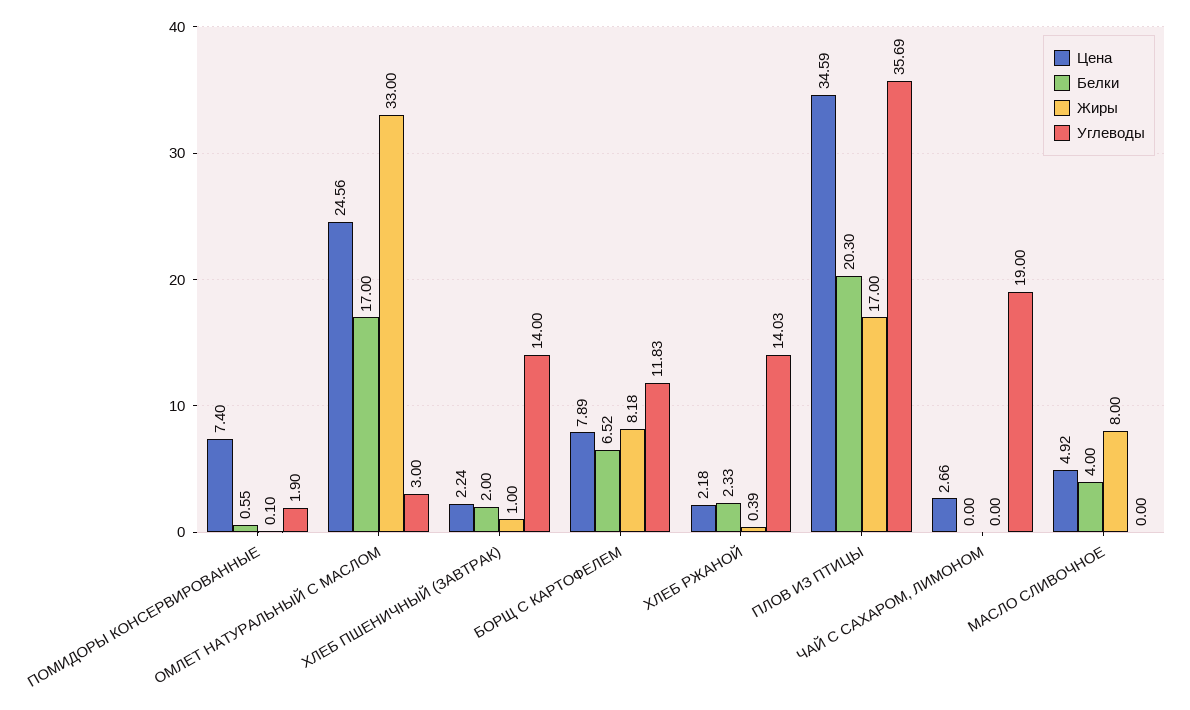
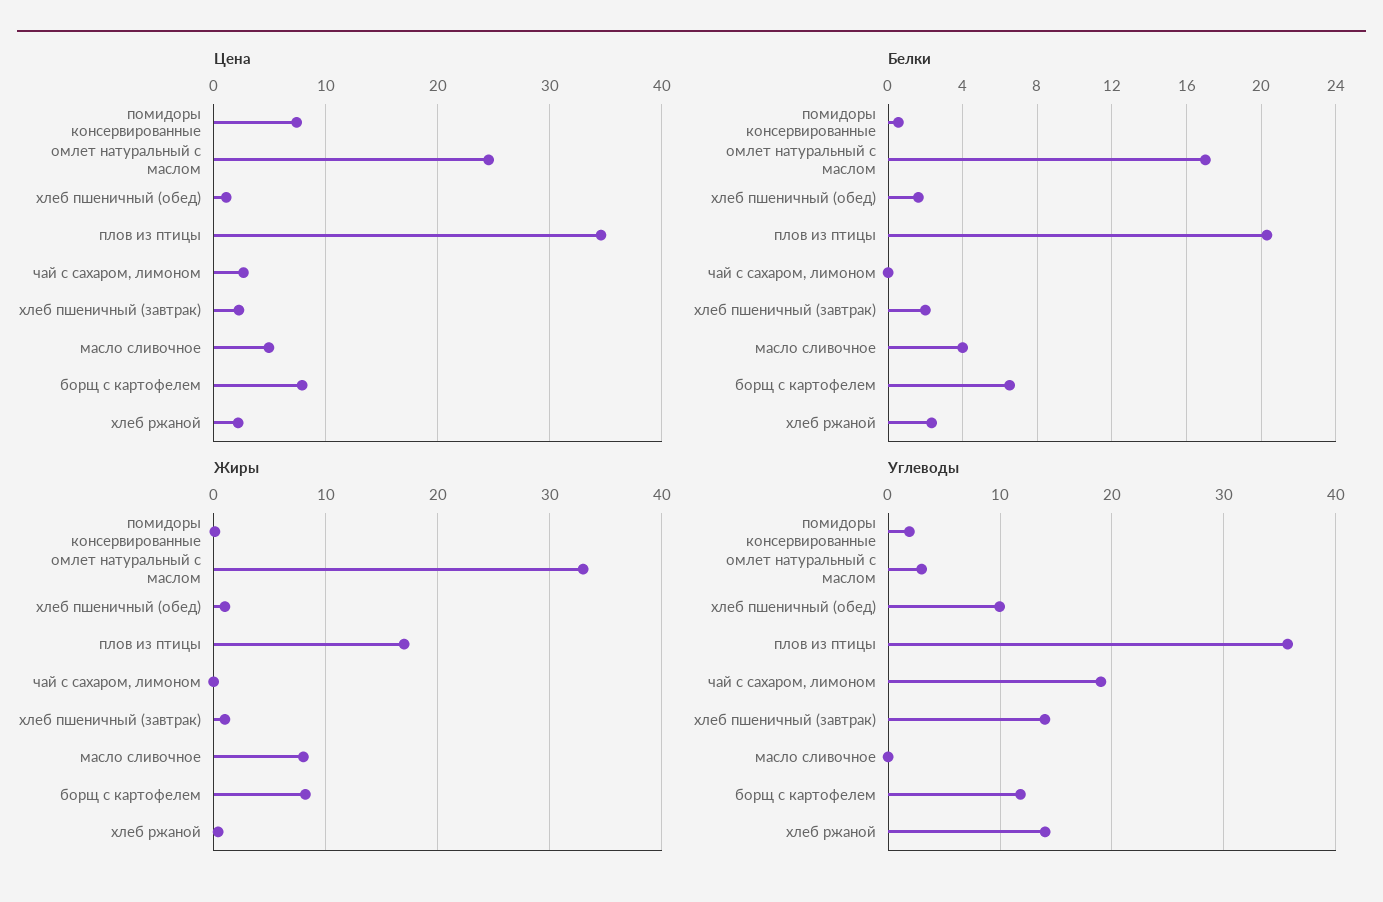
  {
    "Цена": {
      "ПОМИДОРЫ КОНСЕРВИРОВАННЫЕ": 7.4,
      "ОМЛЕТ НАТУРАЛЬНЫЙ С МАСЛОМ": 24.56,
      "ХЛЕБ ПШЕНИЧНЫЙ (ЗАВТРАК)": 2.24,
      "БОРЩ С КАРТОФЕЛЕМ": 7.89,
      "ХЛЕБ РЖАНОЙ": 2.18,
      "ПЛОВ ИЗ ПТИЦЫ": 34.59,
      "ЧАЙ С САХАРОМ, ЛИМОНОМ": 2.66,
-     "МАСЛО СЛИВОЧНОЕ": 4.92
+     "МАСЛО СЛИВОЧНОЕ": 4.92,
+     "хлеб пшеничный (обед)": 1
    },
    "Белки": {
      "ПОМИДОРЫ КОНСЕРВИРОВАННЫЕ": 0.55,
      "ОМЛЕТ НАТУРАЛЬНЫЙ С МАСЛОМ": 17,
      "ХЛЕБ ПШЕНИЧНЫЙ (ЗАВТРАК)": 2,
      "БОРЩ С КАРТОФЕЛЕМ": 6.52,
      "ХЛЕБ РЖАНОЙ": 2.33,
      "ПЛОВ ИЗ ПТИЦЫ": 20.3,
      "ЧАЙ С САХАРОМ, ЛИМОНОМ": 0,
-     "МАСЛО СЛИВОЧНОЕ": 4
+     "МАСЛО СЛИВОЧНОЕ": 4,
+     "хлеб пшеничный (обед)": 1.5
    },
    "Жиры": {
      "ПОМИДОРЫ КОНСЕРВИРОВАННЫЕ": 0.1,
      "ОМЛЕТ НАТУРАЛЬНЫЙ С МАСЛОМ": 33,
      "ХЛЕБ ПШЕНИЧНЫЙ (ЗАВТРАК)": 1,
      "БОРЩ С КАРТОФЕЛЕМ": 8.18,
      "ХЛЕБ РЖАНОЙ": 0.39,
      "ПЛОВ ИЗ ПТИЦЫ": 17,
      "ЧАЙ С САХАРОМ, ЛИМОНОМ": 0,
-     "МАСЛО СЛИВОЧНОЕ": 8
+     "МАСЛО СЛИВОЧНОЕ": 8,
+     "хлеб пшеничный (обед)": 1
    },
    "Углеводы": {
      "ПОМИДОРЫ КОНСЕРВИРОВАННЫЕ": 1.9,
      "ОМЛЕТ НАТУРАЛЬНЫЙ С МАСЛОМ": 3,
      "ХЛЕБ ПШЕНИЧНЫЙ (ЗАВТРАК)": 14,
      "БОРЩ С КАРТОФЕЛЕМ": 11.83,
      "ХЛЕБ РЖАНОЙ": 14.03,
      "ПЛОВ ИЗ ПТИЦЫ": 35.69,
      "ЧАЙ С САХАРОМ, ЛИМОНОМ": 19,
-     "МАСЛО СЛИВОЧНОЕ": 0
+     "МАСЛО СЛИВОЧНОЕ": 0,
+     "хлеб пшеничный (обед)": 10
    }
  }

